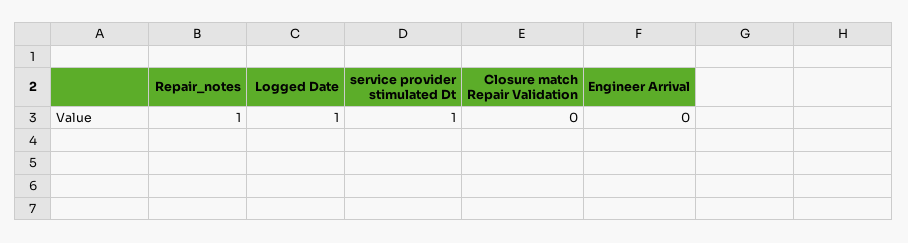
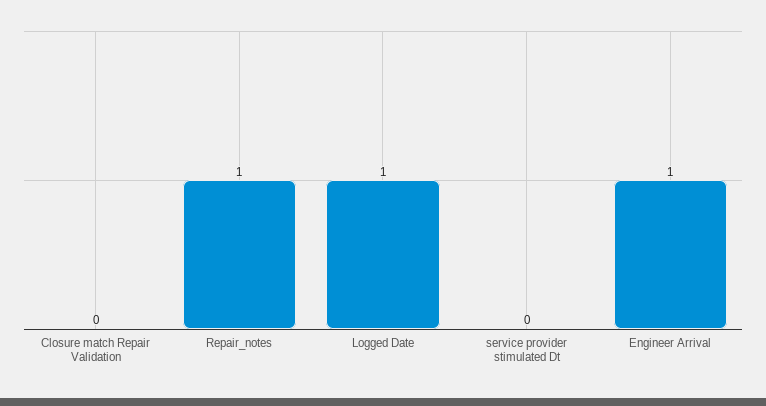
  {
    "Repair_notes": 1,
    "Logged Date": 1,
-   "service provider stimulated Dt": 1,
+   "service provider stimulated Dt": 0,
    "Closure match Repair Validation": 0,
-   "Engineer Arrival": 0
+   "Engineer Arrival": 1
  }

